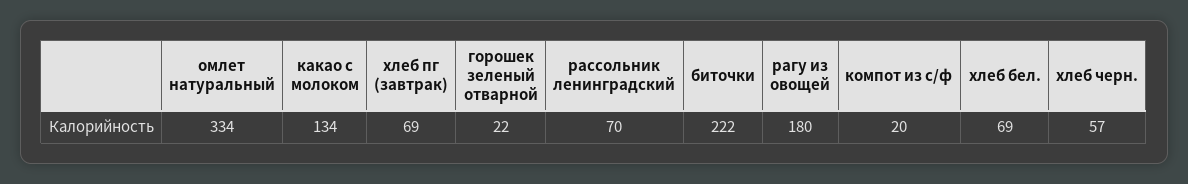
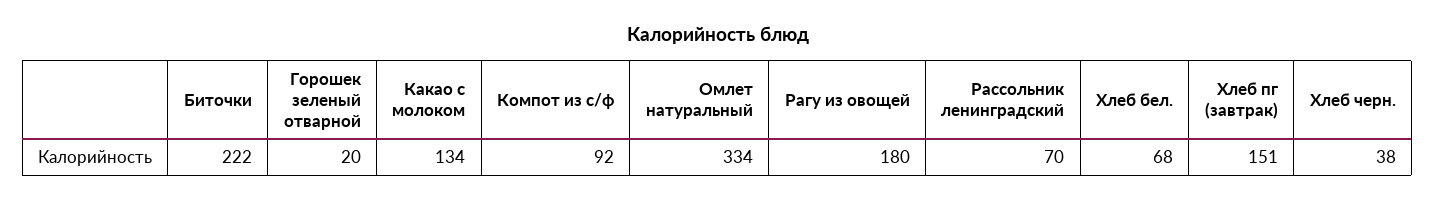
  {
    "омлет натуральный": 334,
    "какао с молоком": 134,
-   "хлеб пг (завтрак)": 69,
+   "хлеб пг (завтрак)": 151,
-   "горошек зеленый отварной": 22,
+   "горошек зеленый отварной": 20,
    "рассольник ленинградский": 70,
    "биточки": 222,
    "рагу из овощей": 180,
-   "компот из с/ф": 20,
+   "компот из с/ф": 92,
-   "хлеб бел.": 69,
+   "хлеб бел.": 68,
-   "хлеб черн.": 57
+   "хлеб черн.": 38
  }

